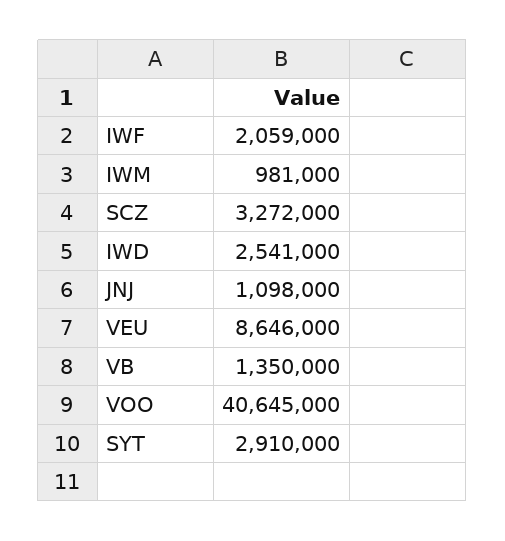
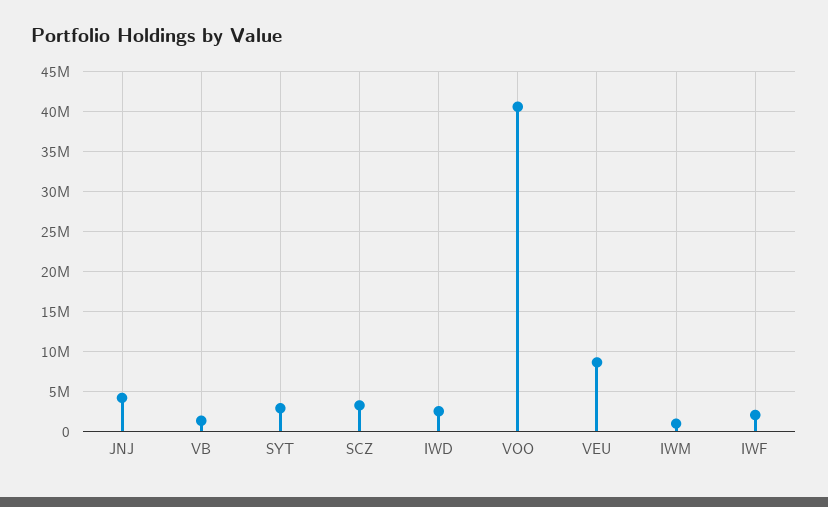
  {
    "IWF": 2059000,
    "IWM": 981000,
    "SCZ": 3272000,
    "IWD": 2541000,
-   "JNJ": 1098000,
+   "JNJ": 4000000,
    "VEU": 8646000,
    "VB": 1350000,
    "VOO": 40645000,
    "SYT": 2910000
  }

